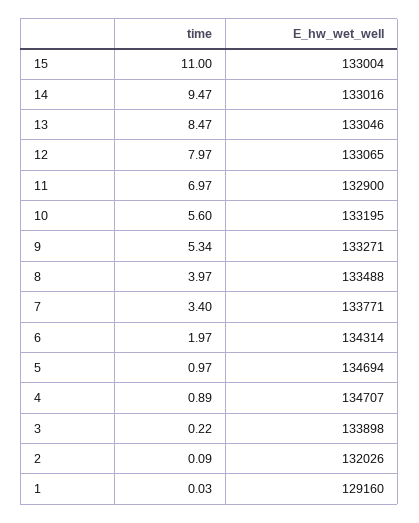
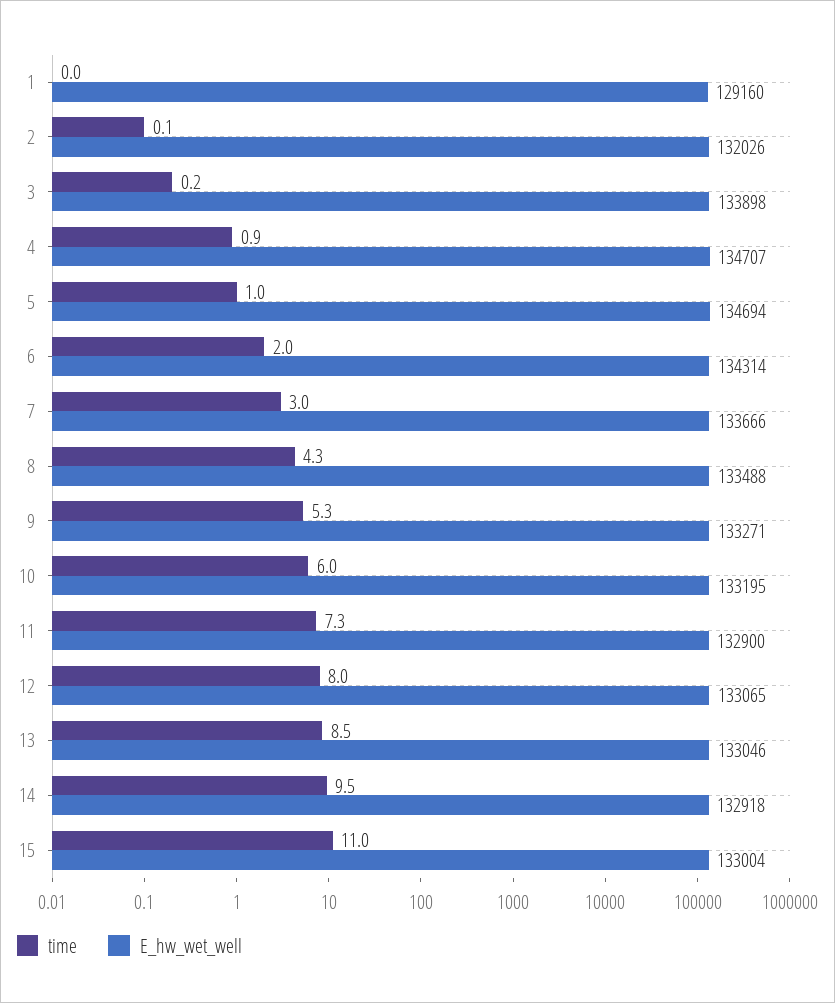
  {
    "time": {
      "15": 11,
      "14": 9.47,
      "13": 8.47,
      "12": 7.97,
-     "11": 6.97,
+     "11": 7.3,
-     "10": 5.6,
+     "10": 6,
      "9": 5.34,
-     "8": 3.97,
+     "8": 4.3,
-     "7": 3.4,
+     "7": 3,
      "6": 1.97,
      "5": 0.97,
      "4": 0.89,
      "3": 0.22,
      "2": 0.09,
      "1": 0.03
    },
    "E_hw_wet_well": {
      "15": 133004,
-     "14": 133016,
+     "14": 132918,
      "13": 133046,
      "12": 133065,
      "11": 132900,
      "10": 133195,
      "9": 133271,
      "8": 133488,
-     "7": 133771,
+     "7": 133666,
      "6": 134314,
      "5": 134694,
      "4": 134707,
      "3": 133898,
      "2": 132026,
      "1": 129160
    }
  }

